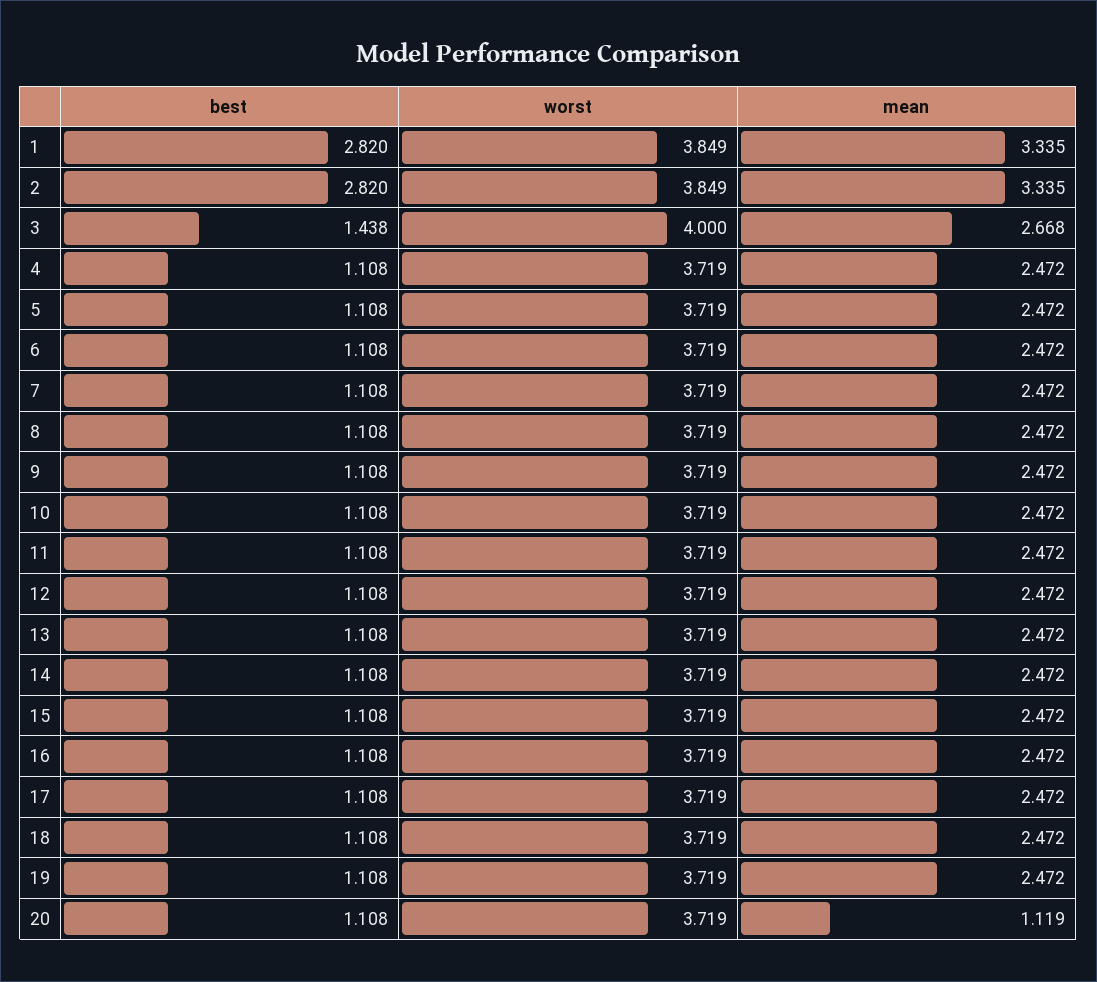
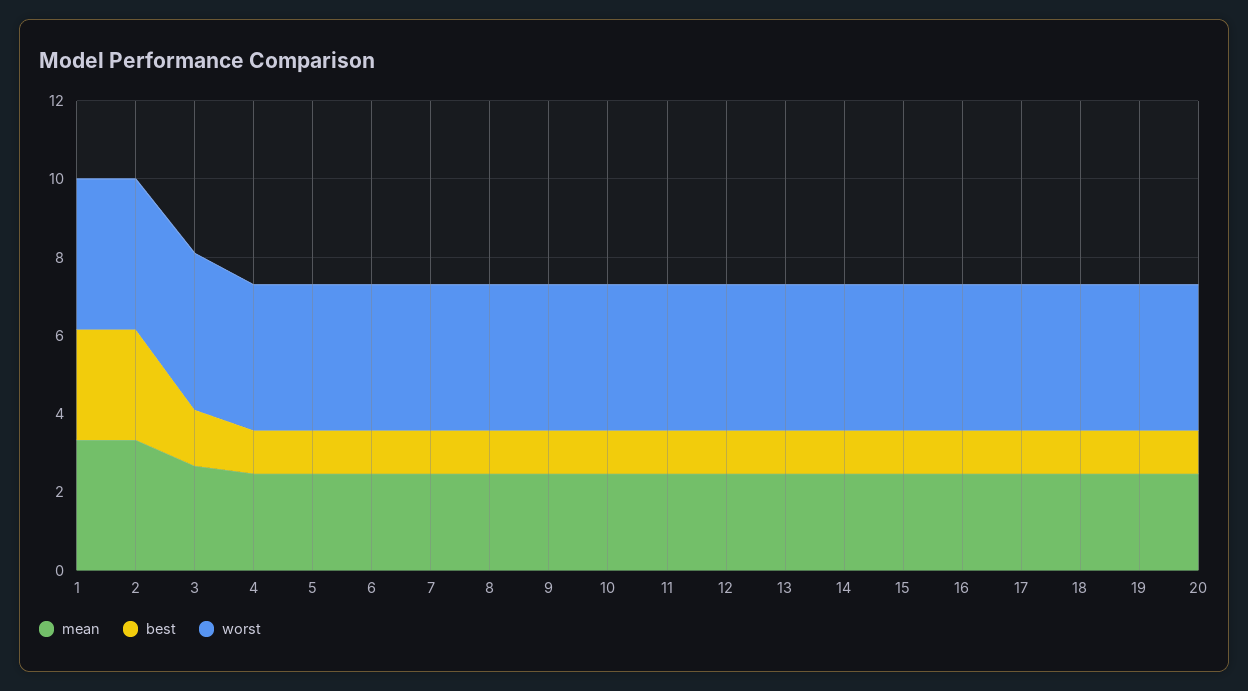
  {
    "best": {
      "1": 2.82,
      "2": 2.82,
      "3": 1.438,
      "4": 1.108,
      "5": 1.108,
      "6": 1.108,
      "7": 1.108,
      "8": 1.108,
      "9": 1.108,
      "10": 1.108,
      "11": 1.108,
      "12": 1.108,
      "13": 1.108,
      "14": 1.108,
      "15": 1.108,
      "16": 1.108,
      "17": 1.108,
      "18": 1.108,
      "19": 1.108,
      "20": 1.108
    },
    "worst": {
      "1": 3.849,
      "2": 3.849,
      "3": 4,
      "4": 3.719,
      "5": 3.719,
      "6": 3.719,
      "7": 3.719,
      "8": 3.719,
      "9": 3.719,
      "10": 3.719,
      "11": 3.719,
      "12": 3.719,
      "13": 3.719,
      "14": 3.719,
      "15": 3.719,
      "16": 3.719,
      "17": 3.719,
      "18": 3.719,
      "19": 3.719,
      "20": 3.719
    },
    "mean": {
      "1": 3.335,
      "2": 3.335,
      "3": 2.668,
      "4": 2.472,
      "5": 2.472,
      "6": 2.472,
      "7": 2.472,
      "8": 2.472,
      "9": 2.472,
      "10": 2.472,
      "11": 2.472,
      "12": 2.472,
      "13": 2.472,
      "14": 2.472,
      "15": 2.472,
      "16": 2.472,
      "17": 2.472,
      "18": 2.472,
      "19": 2.472,
-     "20": 1.119
+     "20": 2.5
    }
  }

